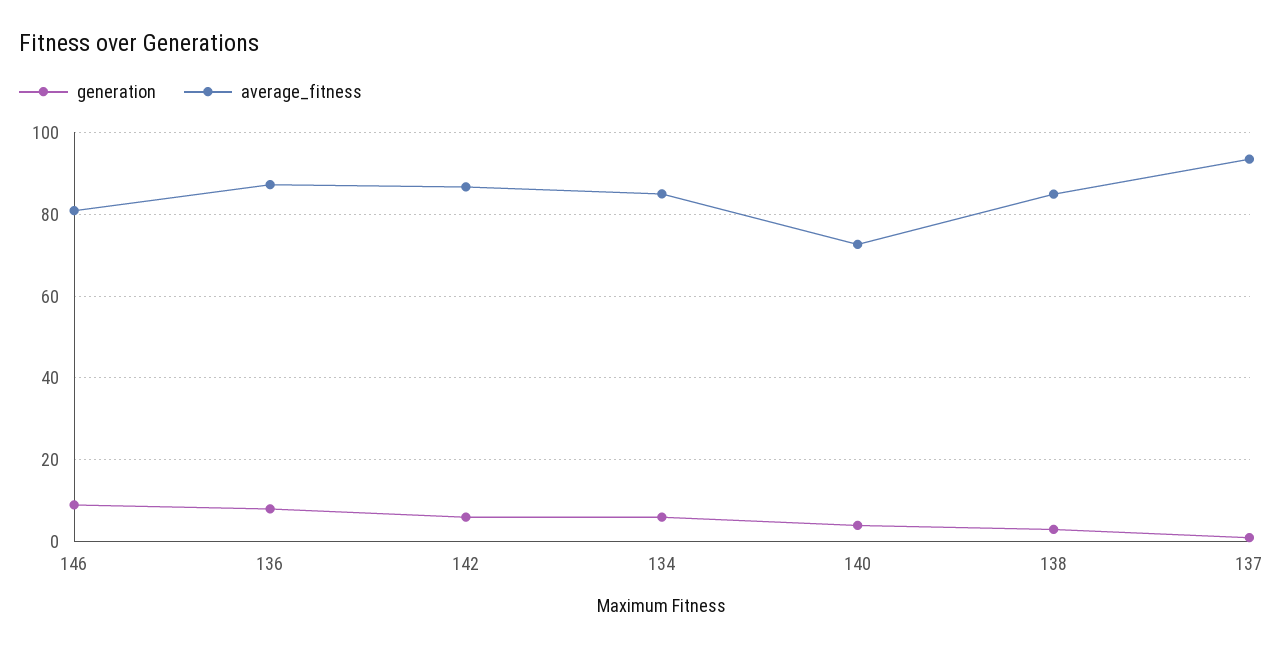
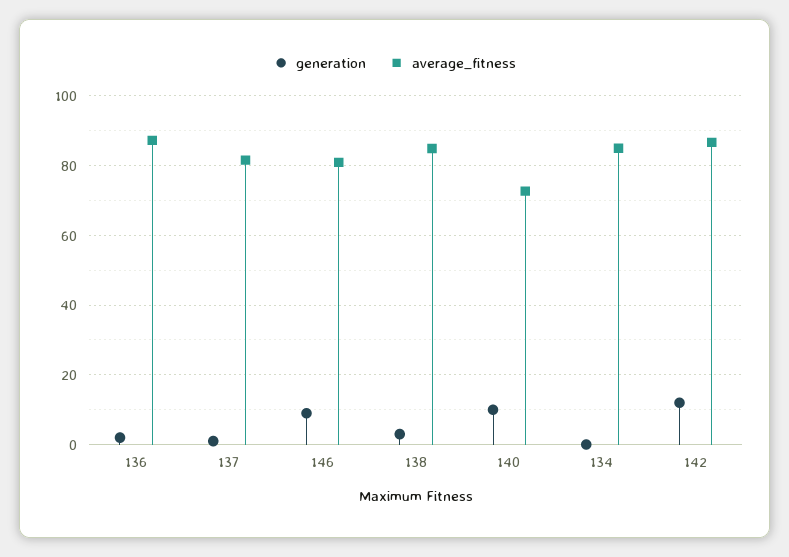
  {
    "generation": {
      "146": 10,
-     "136": 8,
+     "136": 2,
-     "142": 6,
+     "142": 12,
-     "134": 6,
+     "134": 0,
-     "140": 4,
+     "140": 10,
      "138": 4,
      "137": 2
    },
    "average_fitness": {
      "146": 80,
      "136": 88,
      "142": 86,
      "134": 86,
      "140": 72,
      "138": 84,
-     "137": 94
+     "137": 82
    }
  }

